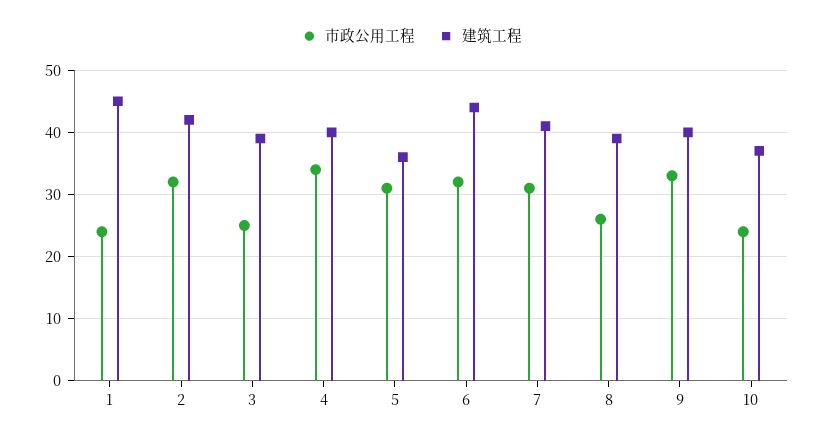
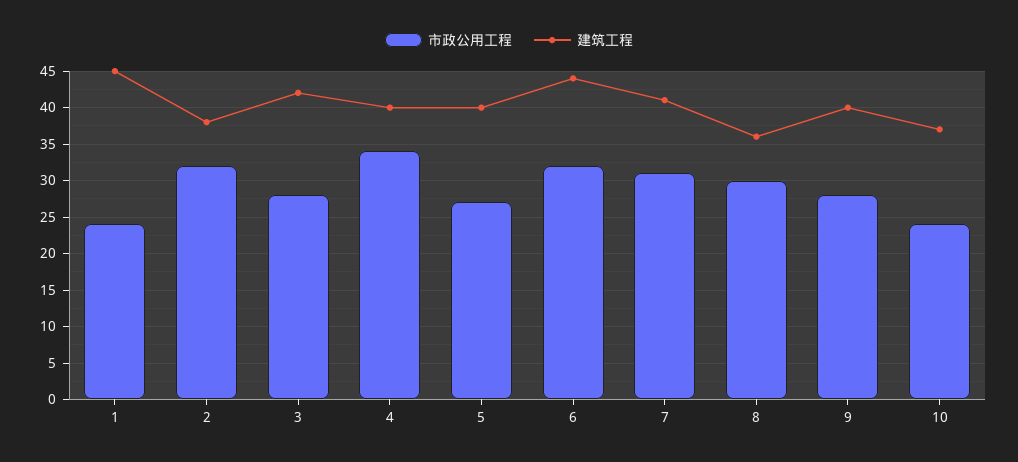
  {
    "市政公用工程": {
      "1": 24,
      "2": 32,
-     "3": 25,
+     "3": 28,
      "4": 34,
-     "5": 31,
+     "5": 27,
      "6": 32,
      "7": 31,
-     "8": 26,
+     "8": 30,
-     "9": 33,
+     "9": 28,
      "10": 24
    },
    "建筑工程": {
      "1": 45,
-     "2": 42,
+     "2": 38,
-     "3": 39,
+     "3": 42,
      "4": 40,
-     "5": 36,
+     "5": 40,
      "6": 44,
      "7": 41,
-     "8": 39,
+     "8": 36,
      "9": 40,
      "10": 37
    }
  }

